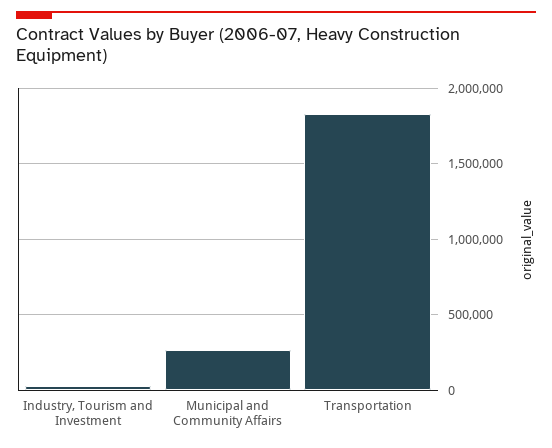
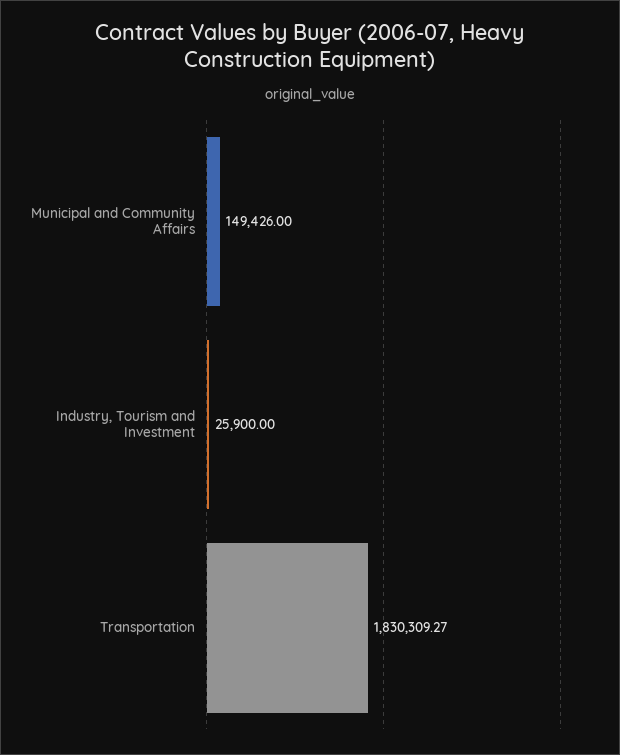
  {
    "Industry, Tourism and Investment": 25900,
-   "Municipal and Community Affairs": 250000,
+   "Municipal and Community Affairs": 149426,
    "Transportation": 1830309.27
  }

